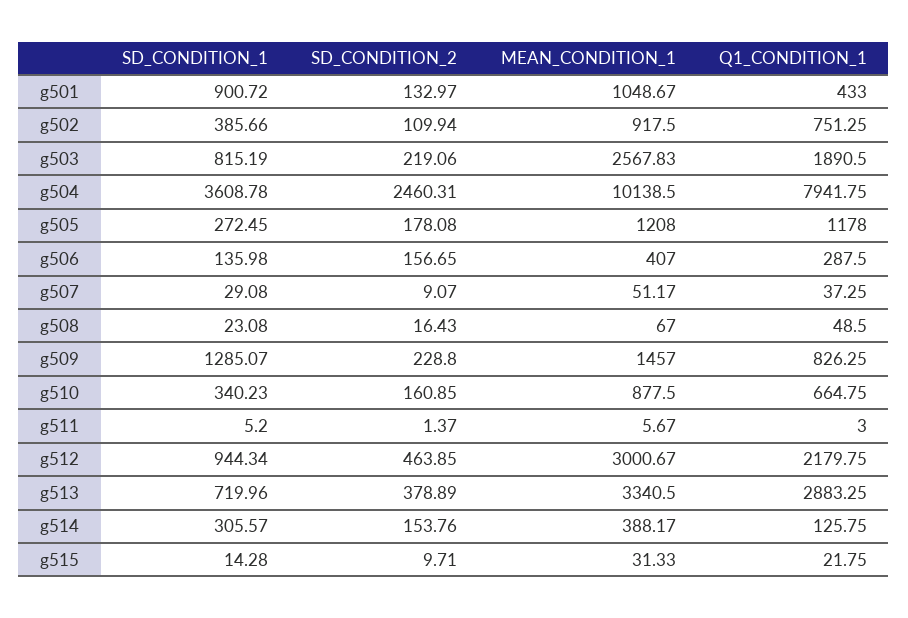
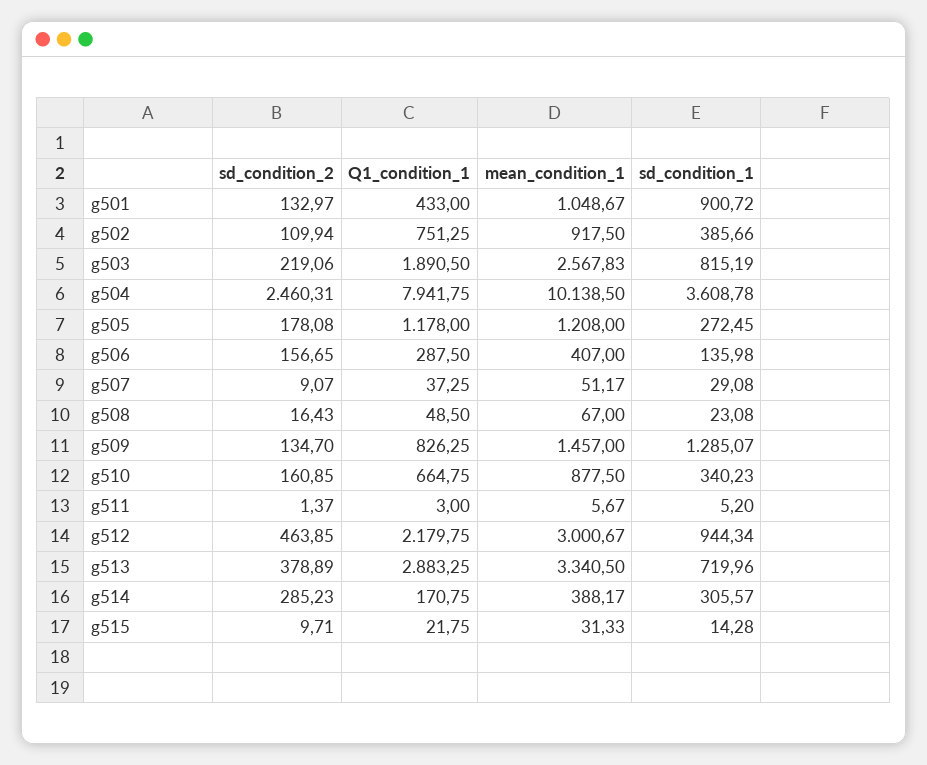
  {
    "SD_CONDITION_1": {
      "g501": 900.72,
      "g502": 385.66,
      "g503": 815.19,
      "g504": 3608.78,
      "g505": 272.45,
      "g506": 135.98,
      "g507": 29.08,
      "g508": 23.08,
      "g509": 1285.07,
      "g510": 340.23,
      "g511": 5.2,
      "g512": 944.34,
      "g513": 719.96,
      "g514": 305.57,
      "g515": 14.28
    },
    "SD_CONDITION_2": {
      "g501": 132.97,
      "g502": 109.94,
      "g503": 219.06,
      "g504": 2460.31,
      "g505": 178.08,
      "g506": 156.65,
      "g507": 9.07,
      "g508": 16.43,
-     "g509": 228.8,
+     "g509": 134.7,
      "g510": 160.85,
      "g511": 1.37,
      "g512": 463.85,
      "g513": 378.89,
-     "g514": 153.76,
+     "g514": 285.23,
      "g515": 9.71
    },
    "MEAN_CONDITION_1": {
      "g501": 1048.67,
      "g502": 917.5,
      "g503": 2567.83,
      "g504": 10138.5,
      "g505": 1208,
      "g506": 407,
      "g507": 51.17,
      "g508": 67,
      "g509": 1457,
      "g510": 877.5,
      "g511": 5.67,
      "g512": 3000.67,
      "g513": 3340.5,
      "g514": 388.17,
      "g515": 31.33
    },
    "Q1_CONDITION_1": {
      "g501": 433,
      "g502": 751.25,
      "g503": 1890.5,
      "g504": 7941.75,
      "g505": 1178,
      "g506": 287.5,
      "g507": 37.25,
      "g508": 48.5,
      "g509": 826.25,
      "g510": 664.75,
      "g511": 3,
      "g512": 2179.75,
      "g513": 2883.25,
-     "g514": 125.75,
+     "g514": 170.75,
      "g515": 21.75
    }
  }

